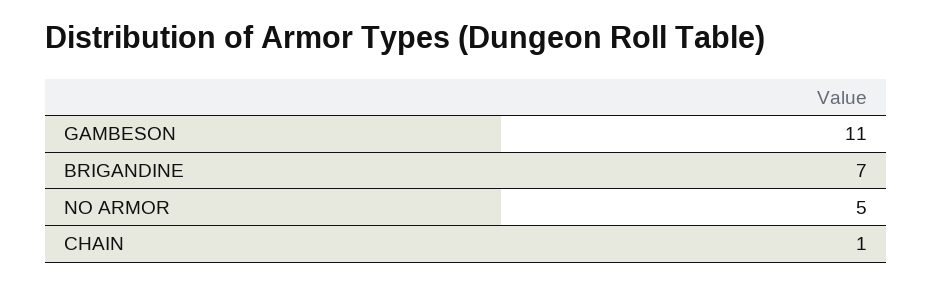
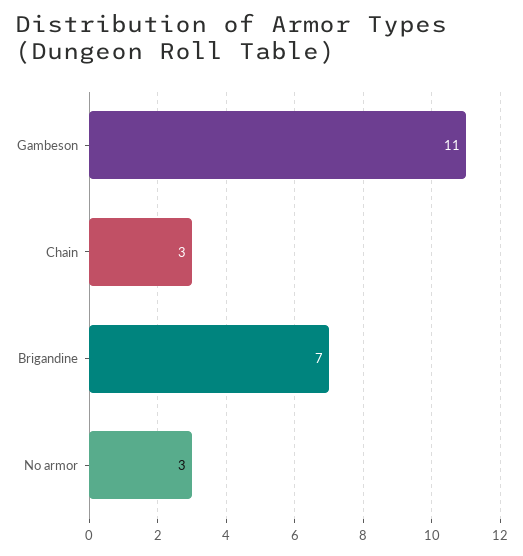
  {
    "GAMBESON": 11,
    "BRIGANDINE": 7,
-   "NO ARMOR": 5,
+   "NO ARMOR": 3,
-   "CHAIN": 1
+   "CHAIN": 3
  }

